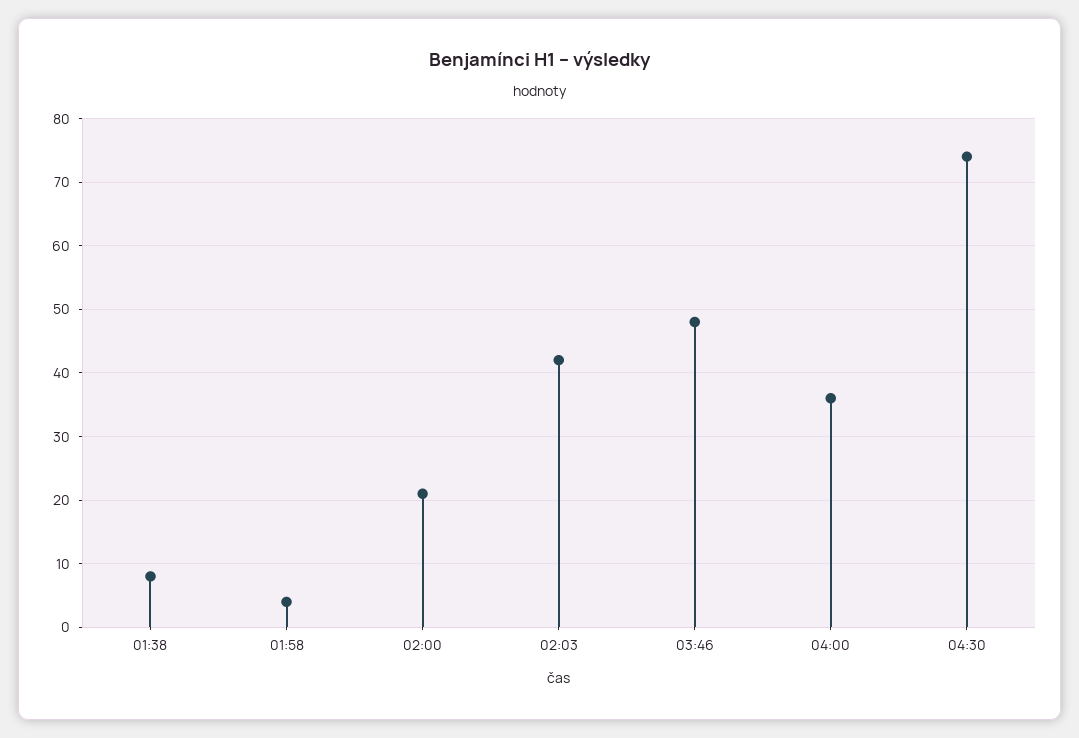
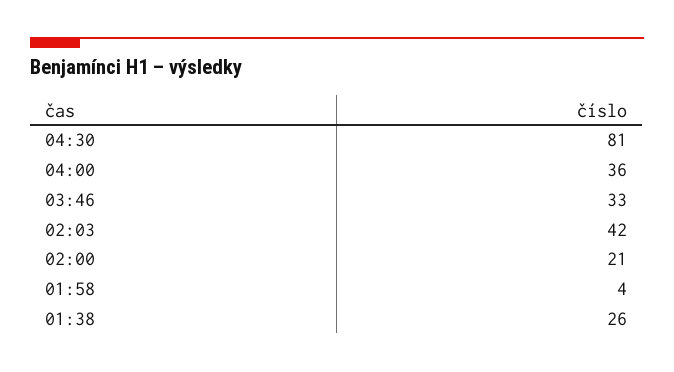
  {
-   "01:38": 8,
+   "01:38": 26,
    "01:58": 4,
    "02:00": 21,
    "02:03": 42,
-   "03:46": 48,
+   "03:46": 33,
    "04:00": 36,
-   "04:30": 74
+   "04:30": 81
  }

